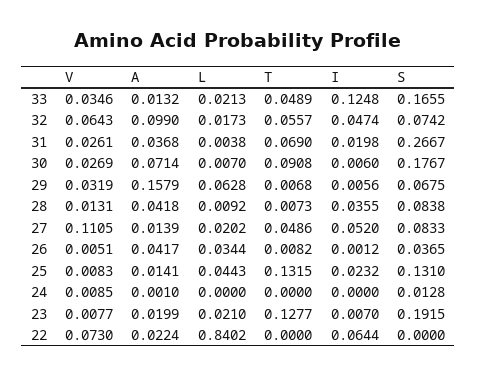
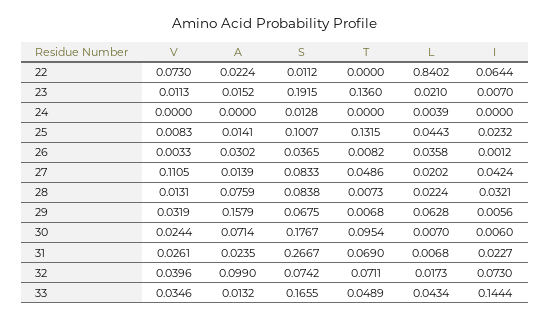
  {
    "V": {
      "33": 0.0346,
-     "32": 0.0643,
+     "32": 0.0396,
      "31": 0.0261,
-     "30": 0.0269,
+     "30": 0.0244,
      "29": 0.0319,
      "28": 0.0131,
      "27": 0.1105,
-     "26": 0.0051,
+     "26": 0.0033,
      "25": 0.0083,
-     "24": 0.0085,
+     "24": 0,
-     "23": 0.0077,
+     "23": 0.0113,
      "22": 0.073
    },
    "A": {
      "33": 0.0132,
      "32": 0.099,
-     "31": 0.0368,
+     "31": 0.0235,
      "30": 0.0714,
      "29": 0.1579,
-     "28": 0.0418,
+     "28": 0.0759,
      "27": 0.0139,
-     "26": 0.0417,
+     "26": 0.0302,
      "25": 0.0141,
-     "24": 0.001,
+     "24": 0,
-     "23": 0.0199,
+     "23": 0.0152,
      "22": 0.0224
    },
    "L": {
-     "33": 0.0213,
+     "33": 0.0434,
      "32": 0.0173,
-     "31": 0.0038,
+     "31": 0.0068,
      "30": 0.007,
      "29": 0.0628,
-     "28": 0.0092,
+     "28": 0.0224,
      "27": 0.0202,
-     "26": 0.0344,
+     "26": 0.0358,
      "25": 0.0443,
-     "24": 0,
+     "24": 0.0039,
      "23": 0.021,
      "22": 0.8402
    },
    "T": {
      "33": 0.0489,
-     "32": 0.0557,
+     "32": 0.0711,
      "31": 0.069,
-     "30": 0.0908,
+     "30": 0.0954,
      "29": 0.0068,
      "28": 0.0073,
      "27": 0.0486,
      "26": 0.0082,
      "25": 0.1315,
      "24": 0,
-     "23": 0.1277,
+     "23": 0.136,
      "22": 0
    },
    "I": {
-     "33": 0.1248,
+     "33": 0.1444,
-     "32": 0.0474,
+     "32": 0.073,
-     "31": 0.0198,
+     "31": 0.0227,
      "30": 0.006,
      "29": 0.0056,
-     "28": 0.0355,
+     "28": 0.0321,
-     "27": 0.052,
+     "27": 0.0424,
      "26": 0.0012,
      "25": 0.0232,
      "24": 0,
      "23": 0.007,
      "22": 0.0644
    },
    "S": {
      "33": 0.1655,
      "32": 0.0742,
      "31": 0.2667,
      "30": 0.1767,
      "29": 0.0675,
      "28": 0.0838,
      "27": 0.0833,
      "26": 0.0365,
-     "25": 0.131,
+     "25": 0.1007,
      "24": 0.0128,
      "23": 0.1915,
-     "22": 0
+     "22": 0.0112
    }
  }

